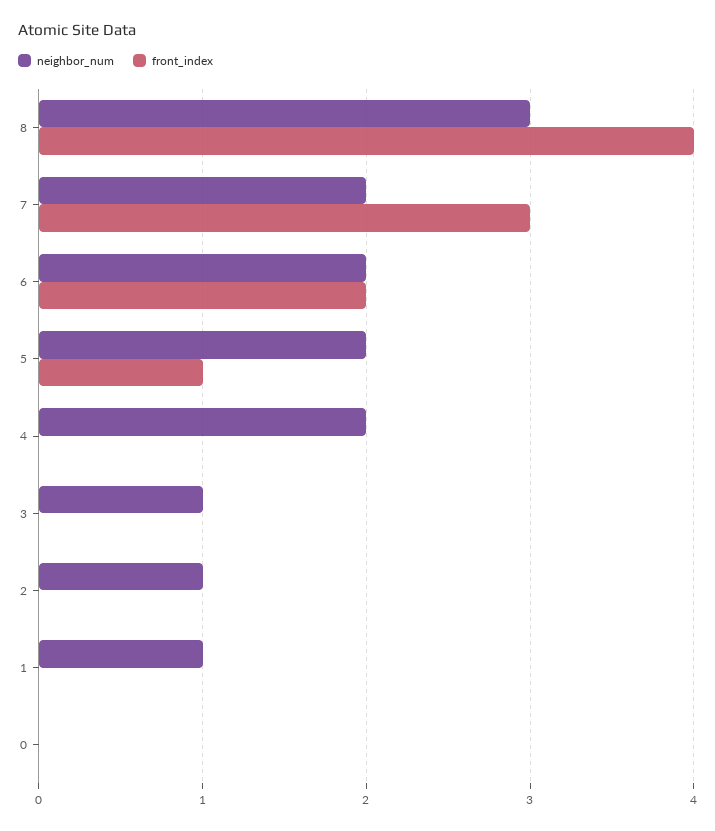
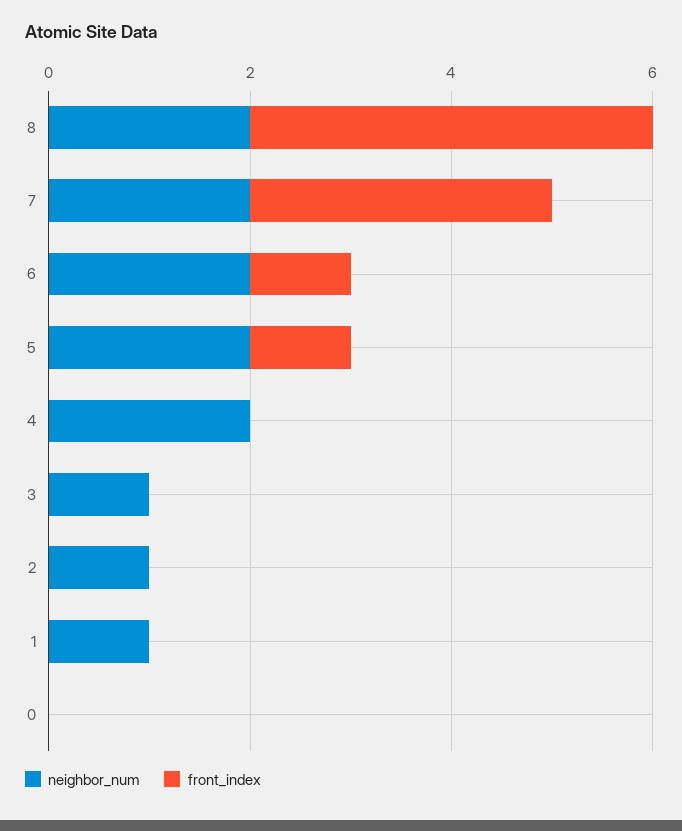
  {
    "neighbor_num": {
-     "8": 3,
+     "8": 2,
      "7": 2,
      "6": 2,
      "5": 2,
      "4": 2,
      "3": 1,
      "2": 1,
      "1": 1,
      "0": 0
    },
    "front_index": {
      "8": 4,
      "7": 3,
-     "6": 2,
+     "6": 1,
      "5": 1,
      "4": 0,
      "3": 0,
      "2": 0,
      "1": 0,
      "0": 0
    }
  }

